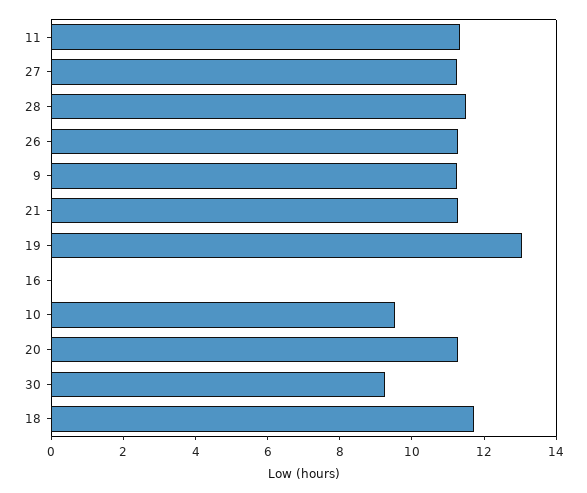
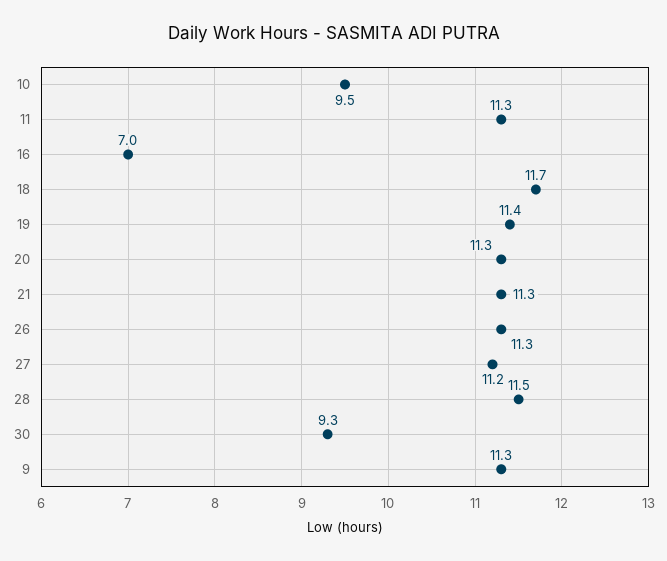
  {
    "11": 11.3,
    "27": 11.2,
    "28": 11.5,
    "26": 11.3,
    "9": 11.3,
    "21": 11.3,
-   "19": 13,
+   "19": 11.4,
-   "16": 0,
+   "16": 7,
    "10": 9.5,
    "20": 11.3,
    "30": 9.3,
    "18": 11.7
  }

